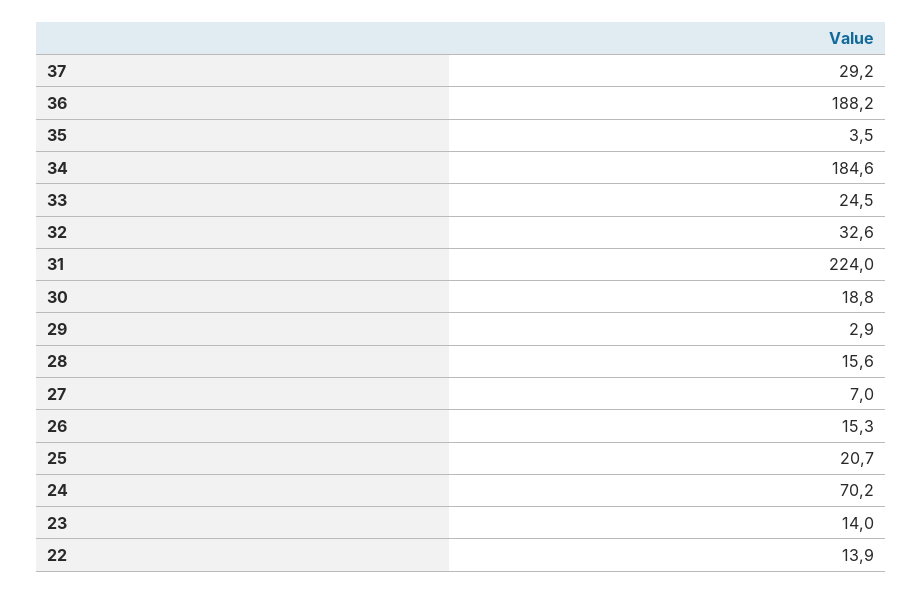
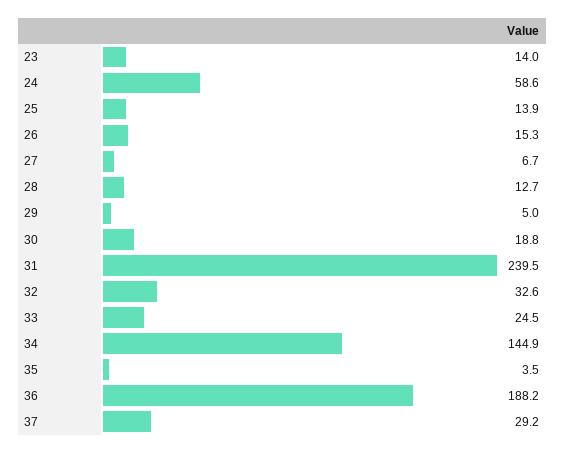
  {
    "37": 29.2,
    "36": 188.2,
    "35": 3.5,
-   "34": 184.6,
+   "34": 144.9,
    "33": 24.5,
    "32": 32.6,
-   "31": 224,
+   "31": 239.5,
    "30": 18.8,
-   "29": 2.9,
+   "29": 5,
-   "28": 15.6,
+   "28": 12.7,
-   "27": 7,
+   "27": 6.7,
    "26": 15.3,
-   "25": 20.7,
+   "25": 13.9,
-   "24": 70.2,
+   "24": 58.6,
-   "23": 14,
+   "23": 14
-   "22": 13.9
  }

